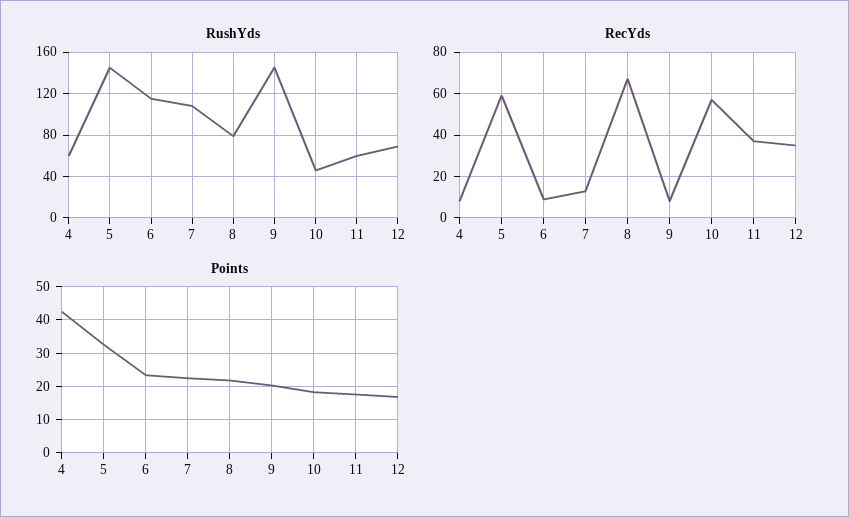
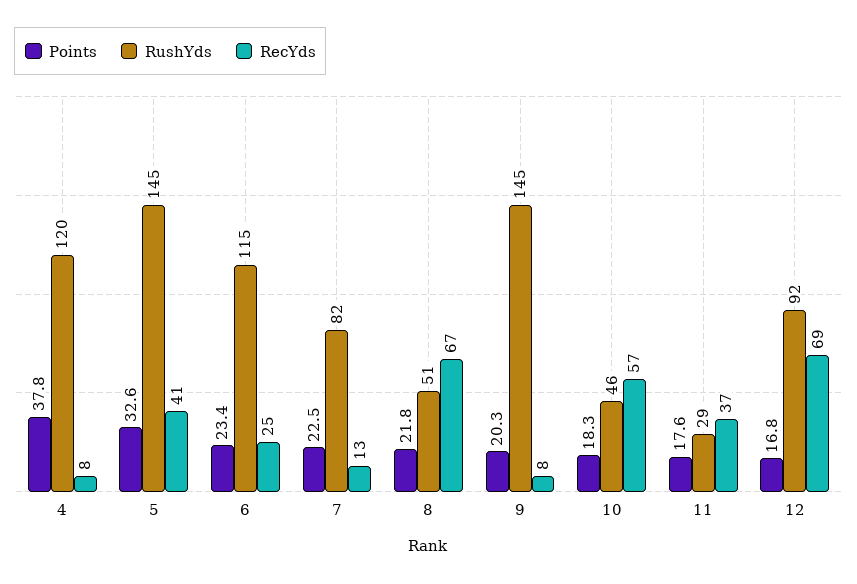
  {
    "RushYds": {
-     "4": 60,
+     "4": 120,
      "5": 145,
      "6": 115,
-     "7": 110,
+     "7": 82,
-     "8": 80,
+     "8": 51,
      "9": 145,
      "10": 46,
-     "11": 60,
+     "11": 29,
-     "12": 70
+     "12": 92
    },
    "RecYds": {
      "4": 8,
-     "5": 60,
+     "5": 41,
-     "6": 10,
+     "6": 25,
      "7": 13,
      "8": 67,
      "9": 8,
      "10": 57,
      "11": 37,
-     "12": 35
+     "12": 69
    },
    "Points": {
-     "4": 42,
+     "4": 37.8,
      "5": 32.6,
      "6": 23.4,
      "7": 22.5,
      "8": 21.8,
      "9": 20.3,
      "10": 18.3,
      "11": 17.6,
      "12": 16.8
    }
  }

